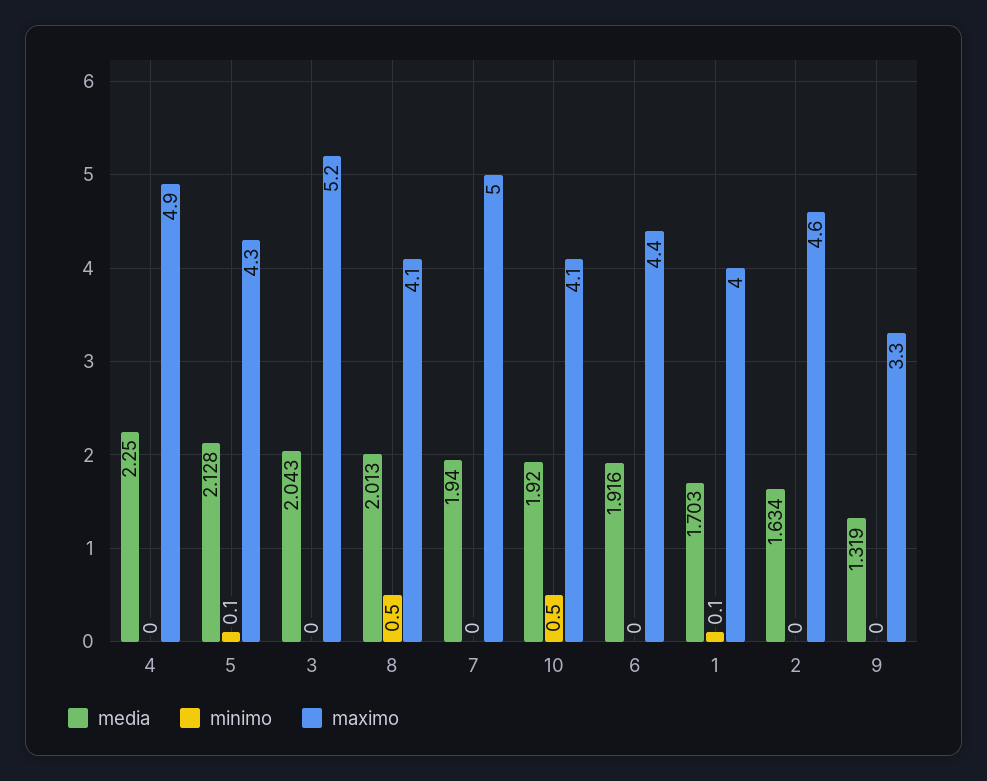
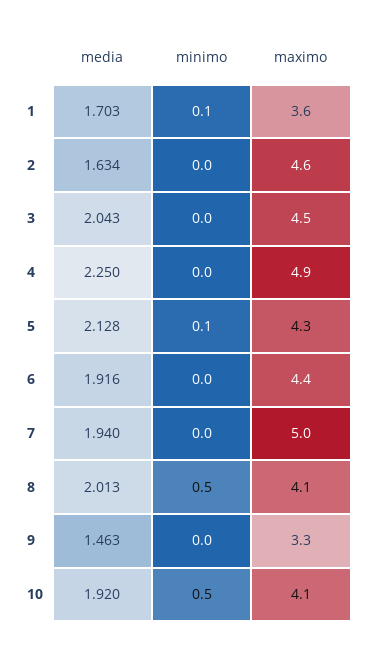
  {
    "media": {
      "4": 2.25,
      "5": 2.128,
      "3": 2.043,
      "8": 2.013,
      "7": 1.94,
      "10": 1.92,
      "6": 1.916,
      "1": 1.703,
      "2": 1.634,
-     "9": 1.319
+     "9": 1.463
    },
    "minimo": {
      "4": 0,
      "5": 0.1,
      "3": 0,
      "8": 0.5,
      "7": 0,
      "10": 0.5,
      "6": 0,
      "1": 0.1,
      "2": 0,
      "9": 0
    },
    "maximo": {
      "4": 4.9,
      "5": 4.3,
-     "3": 5.2,
+     "3": 4.5,
      "8": 4.1,
      "7": 5,
      "10": 4.1,
      "6": 4.4,
-     "1": 4,
+     "1": 3.6,
      "2": 4.6,
      "9": 3.3
    }
  }

